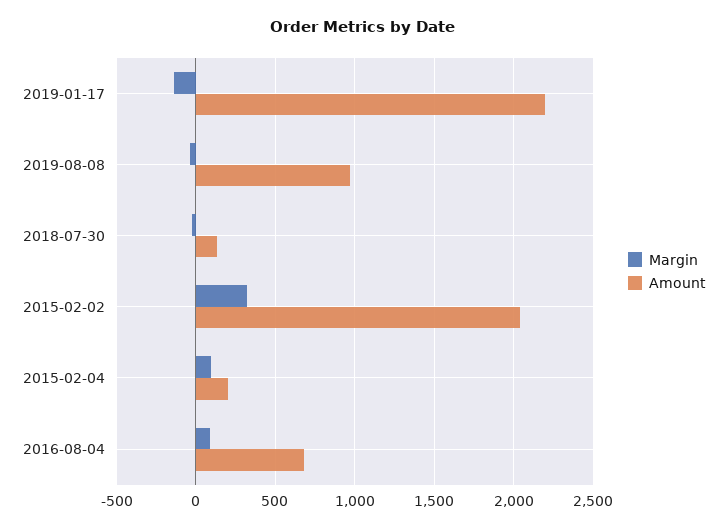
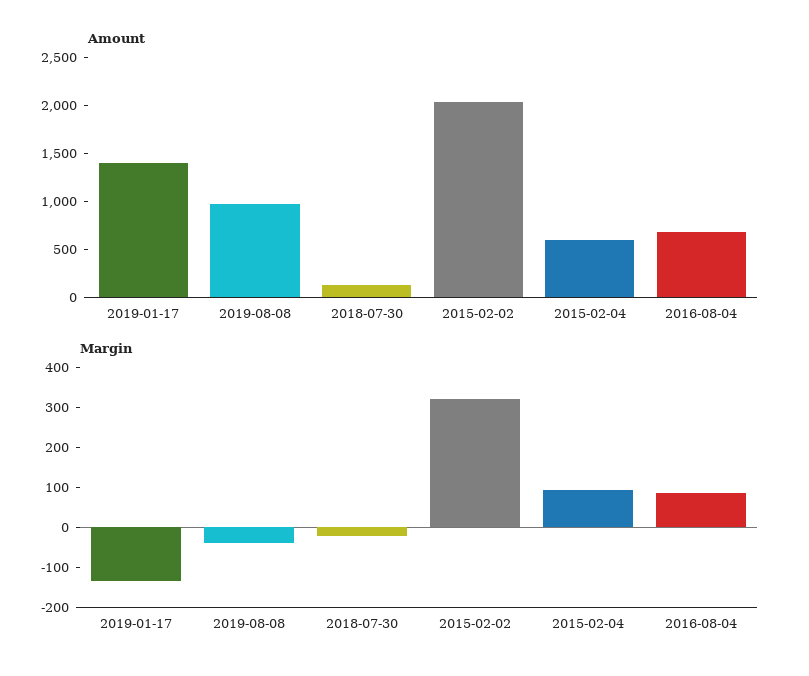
  {
    "Margin": {
      "2019-01-17": -125,
      "2019-08-08": -50,
      "2018-07-30": -25,
      "2015-02-02": 325,
      "2015-02-04": 100,
      "2016-08-04": 75
    },
    "Amount": {
-     "2019-01-17": 2200,
+     "2019-01-17": 1400,
      "2019-08-08": 950,
      "2018-07-30": 150,
      "2015-02-02": 2050,
-     "2015-02-04": 200,
+     "2015-02-04": 600,
      "2016-08-04": 700
    }
  }

